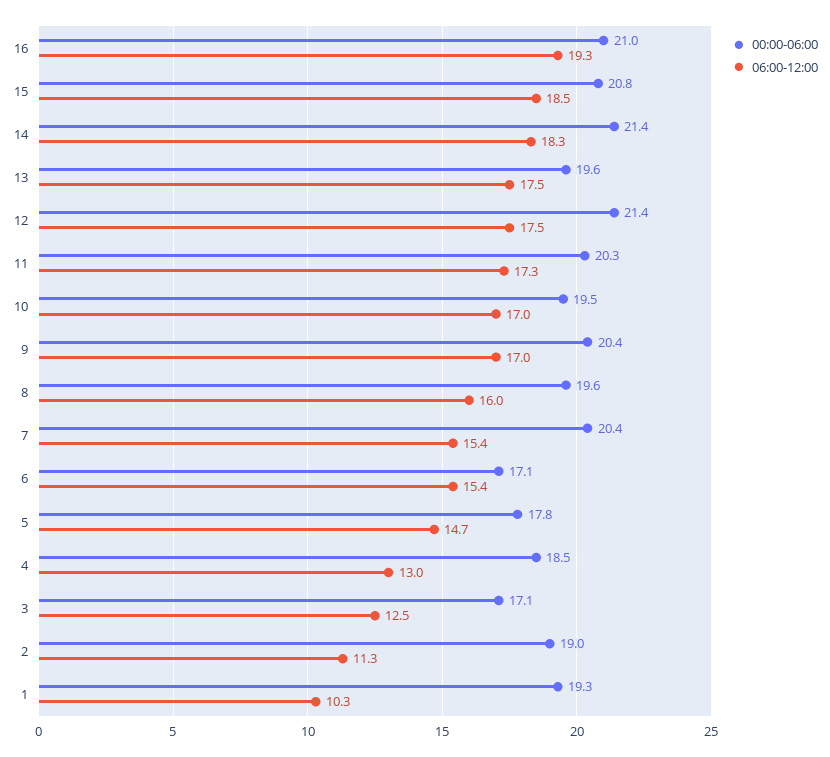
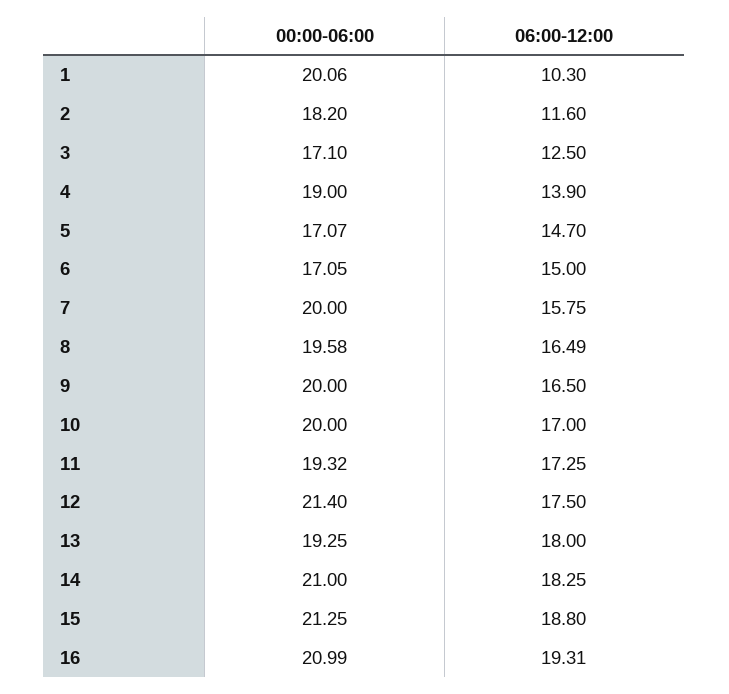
  {
    "00:00-06:00": {
      "16": 20.99,
-     "15": 20.8,
+     "15": 21.25,
-     "14": 21.4,
+     "14": 21,
-     "13": 19.6,
+     "13": 19.25,
      "12": 21.4,
-     "11": 20.3,
+     "11": 19.32,
-     "10": 19.5,
+     "10": 20,
-     "9": 20.4,
+     "9": 20,
      "8": 19.58,
-     "7": 20.4,
+     "7": 20,
      "6": 17.05,
-     "5": 17.8,
+     "5": 17.07,
-     "4": 18.5,
+     "4": 19,
      "3": 17.1,
-     "2": 19,
+     "2": 18.2,
-     "1": 19.3
+     "1": 20.06
    },
    "06:00-12:00": {
      "16": 19.31,
-     "15": 18.5,
+     "15": 18.8,
      "14": 18.25,
-     "13": 17.5,
+     "13": 18,
      "12": 17.5,
      "11": 17.25,
      "10": 17,
-     "9": 17,
+     "9": 16.5,
-     "8": 16,
+     "8": 16.49,
-     "7": 15.4,
+     "7": 15.75,
-     "6": 15.4,
+     "6": 15,
      "5": 14.7,
-     "4": 13,
+     "4": 13.9,
      "3": 12.5,
-     "2": 11.3,
+     "2": 11.6,
      "1": 10.3
    }
  }

